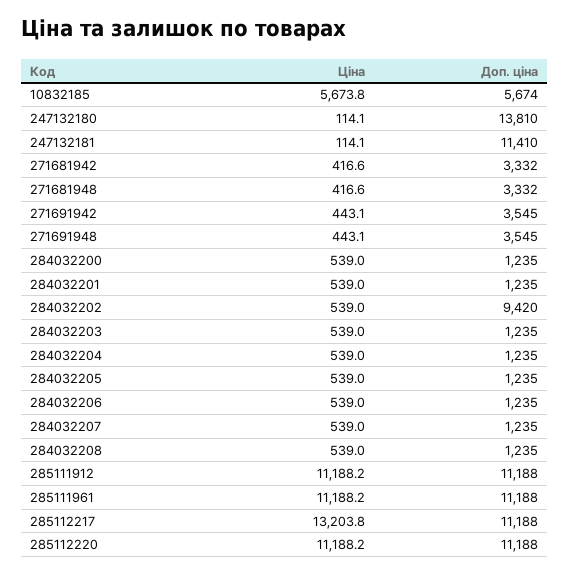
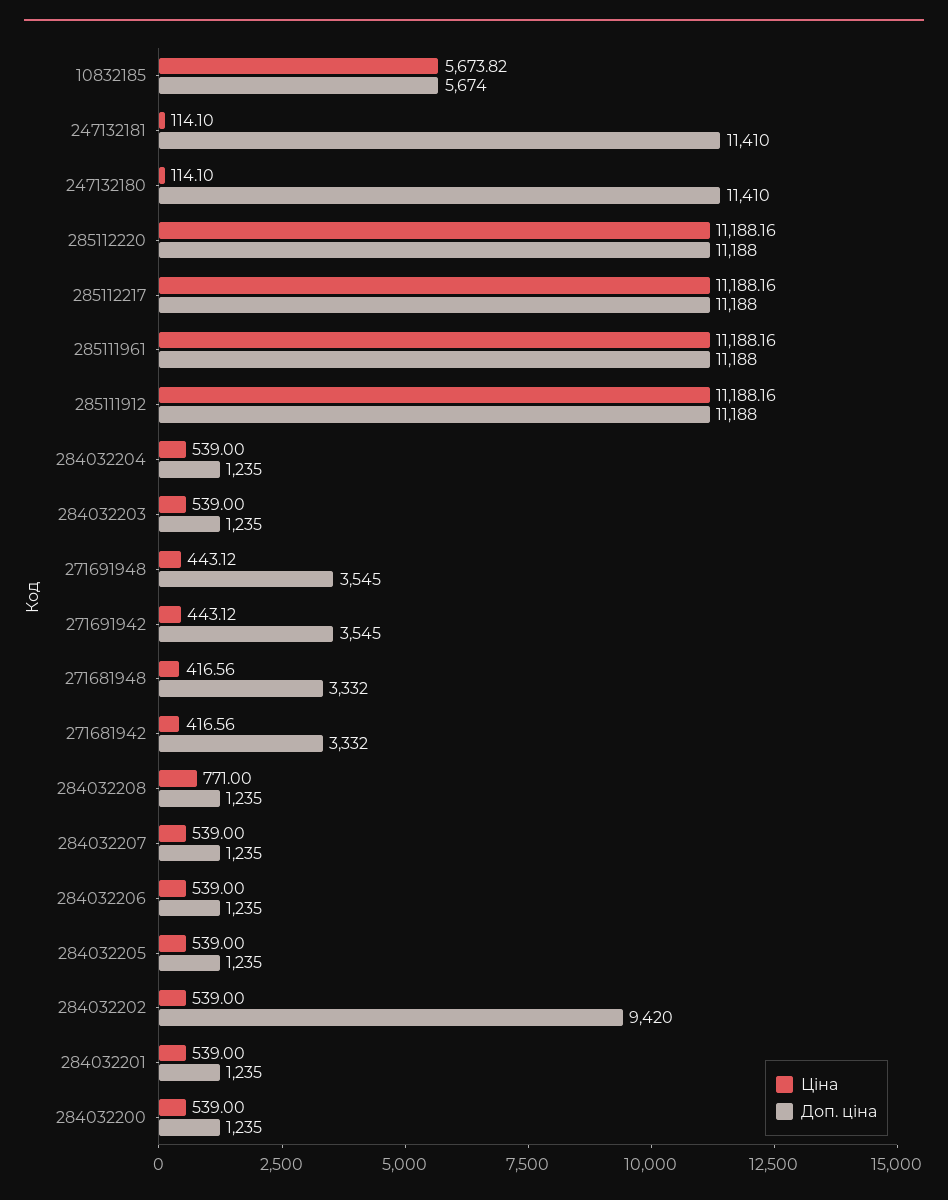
  {
    "Ціна": {
      "10832185": 5673.82,
      "247132180": 114.1,
      "247132181": 114.1,
      "271681942": 416.56,
      "271681948": 416.56,
      "271691942": 443.12,
      "271691948": 443.12,
      "284032200": 539,
      "284032201": 539,
      "284032202": 539,
      "284032203": 539,
      "284032204": 539,
      "284032205": 539,
      "284032206": 539,
      "284032207": 539,
-     "284032208": 539,
+     "284032208": 771,
      "285111912": 11188.16,
      "285111961": 11188.16,
-     "285112217": 13203.8,
+     "285112217": 11188.16,
      "285112220": 11188.16
    },
    "Доп. ціна": {
      "10832185": 5674,
-     "247132180": 13810,
+     "247132180": 11410,
      "247132181": 11410,
      "271681942": 3332,
      "271681948": 3332,
      "271691942": 3545,
      "271691948": 3545,
      "284032200": 1235,
      "284032201": 1235,
      "284032202": 9420,
      "284032203": 1235,
      "284032204": 1235,
      "284032205": 1235,
      "284032206": 1235,
      "284032207": 1235,
      "284032208": 1235,
      "285111912": 11188,
      "285111961": 11188,
      "285112217": 11188,
      "285112220": 11188
    }
  }

